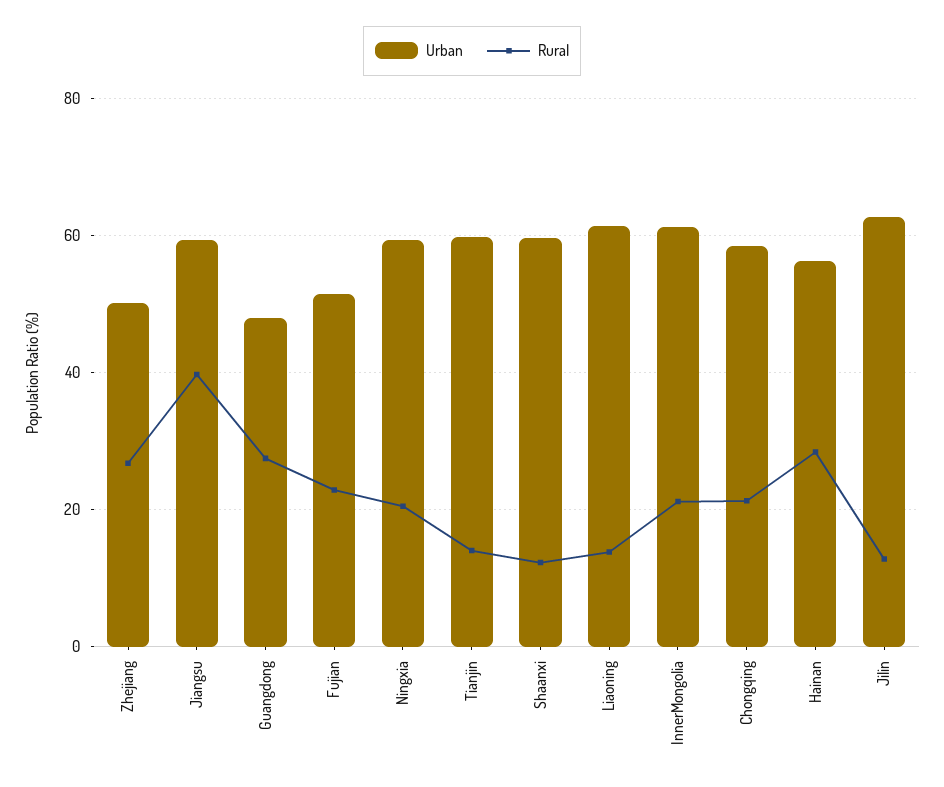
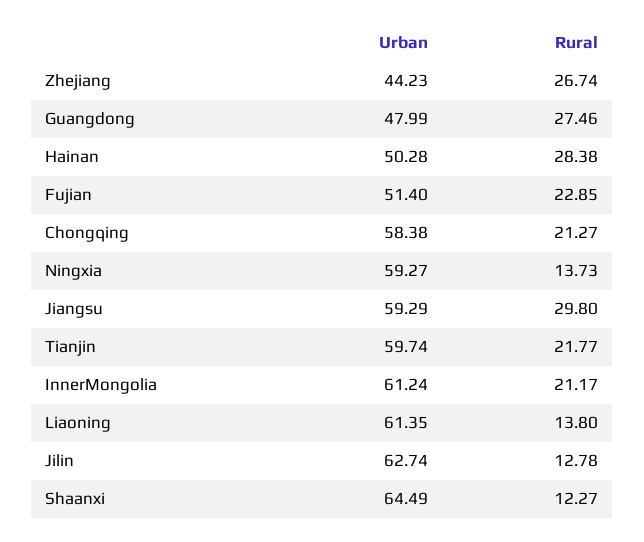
  {
    "Urban": {
-     "Zhejiang": 50,
+     "Zhejiang": 44.23,
      "Jiangsu": 59.29,
      "Guangdong": 47.99,
      "Fujian": 51.4,
      "Ningxia": 59.27,
      "Tianjin": 59.74,
-     "Shaanxi": 60,
+     "Shaanxi": 64.49,
      "Liaoning": 61.35,
      "InnerMongolia": 61.24,
      "Chongqing": 58.38,
-     "Hainan": 56,
+     "Hainan": 50.28,
      "Jilin": 62.74
    },
    "Rural": {
      "Zhejiang": 26.74,
-     "Jiangsu": 40,
+     "Jiangsu": 29.8,
      "Guangdong": 27.46,
      "Fujian": 22.85,
-     "Ningxia": 20,
+     "Ningxia": 13.73,
-     "Tianjin": 14,
+     "Tianjin": 21.77,
      "Shaanxi": 12.27,
      "Liaoning": 13.8,
      "InnerMongolia": 21.17,
      "Chongqing": 21.27,
      "Hainan": 28.38,
      "Jilin": 12.78
    }
  }

